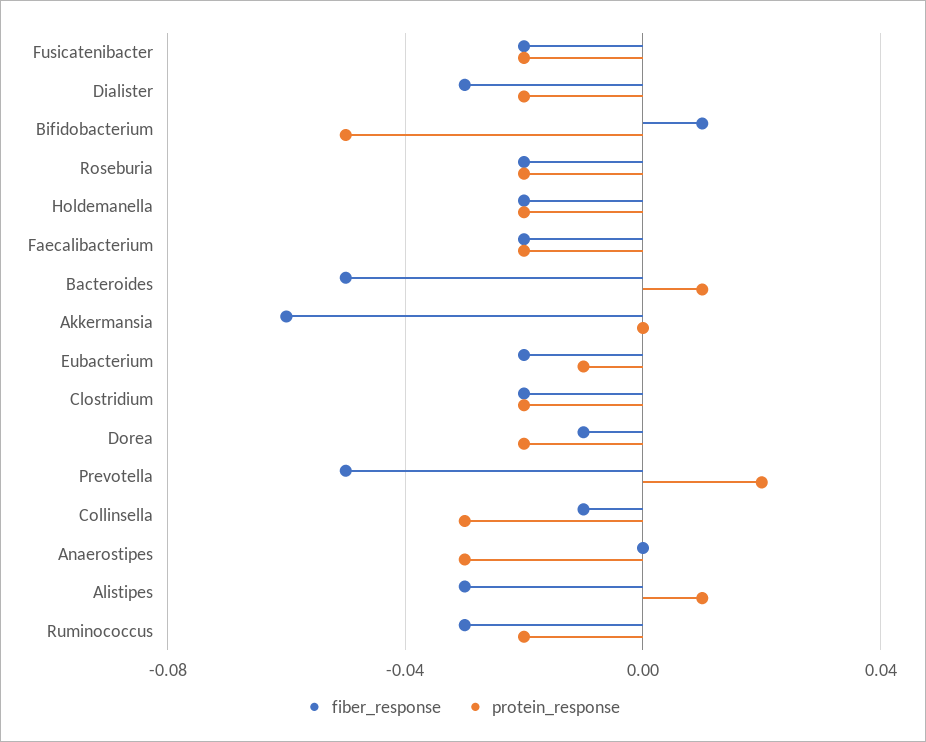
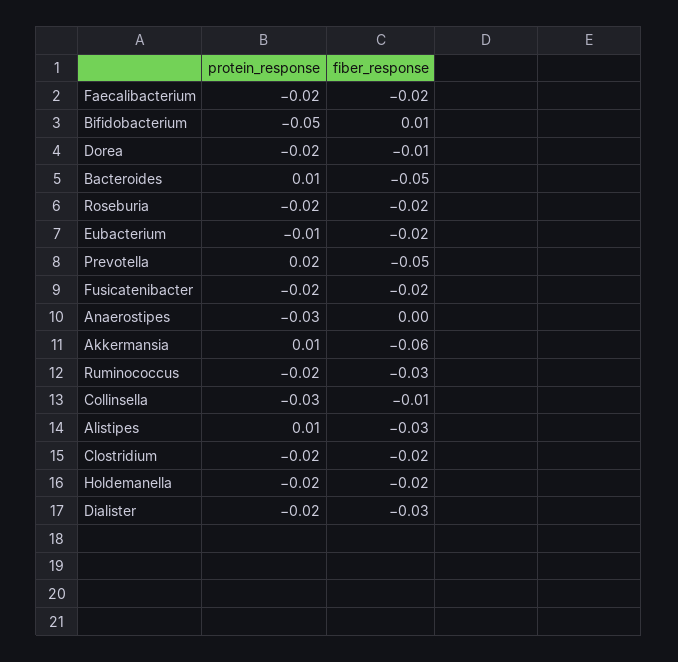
  {
    "fiber_response": {
      "Fusicatenibacter": -0.02,
      "Dialister": -0.03,
      "Bifidobacterium": 0.01,
      "Roseburia": -0.02,
      "Holdemanella": -0.02,
      "Faecalibacterium": -0.02,
      "Bacteroides": -0.05,
      "Akkermansia": -0.06,
      "Eubacterium": -0.02,
      "Clostridium": -0.02,
      "Dorea": -0.01,
      "Prevotella": -0.05,
      "Collinsella": -0.01,
      "Anaerostipes": 0,
      "Alistipes": -0.03,
      "Ruminococcus": -0.03
    },
    "protein_response": {
      "Fusicatenibacter": -0.02,
      "Dialister": -0.02,
      "Bifidobacterium": -0.05,
      "Roseburia": -0.02,
      "Holdemanella": -0.02,
      "Faecalibacterium": -0.02,
      "Bacteroides": 0.01,
-     "Akkermansia": 0,
+     "Akkermansia": 0.01,
      "Eubacterium": -0.01,
      "Clostridium": -0.02,
      "Dorea": -0.02,
      "Prevotella": 0.02,
      "Collinsella": -0.03,
      "Anaerostipes": -0.03,
      "Alistipes": 0.01,
      "Ruminococcus": -0.02
    }
  }

